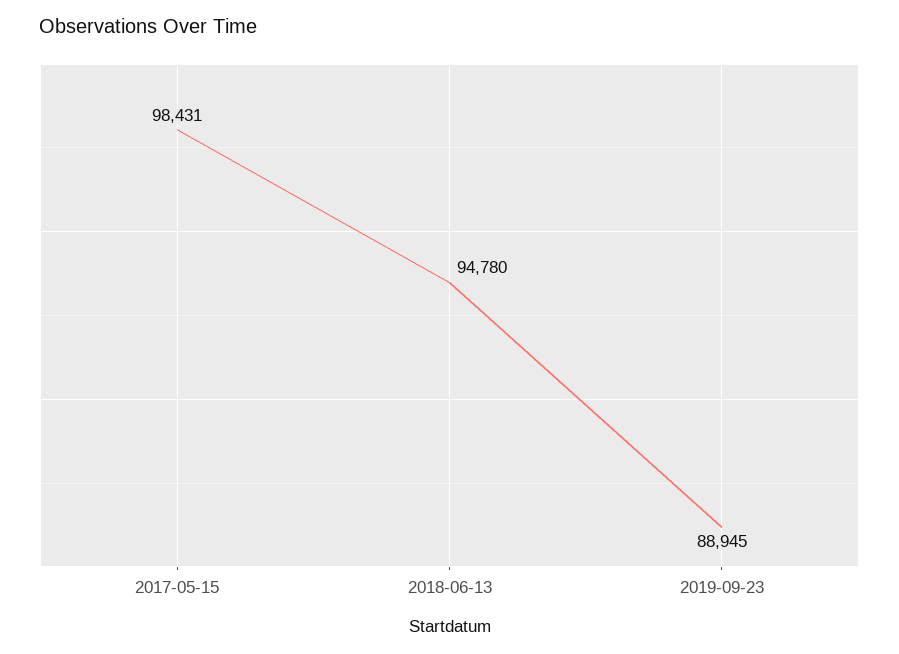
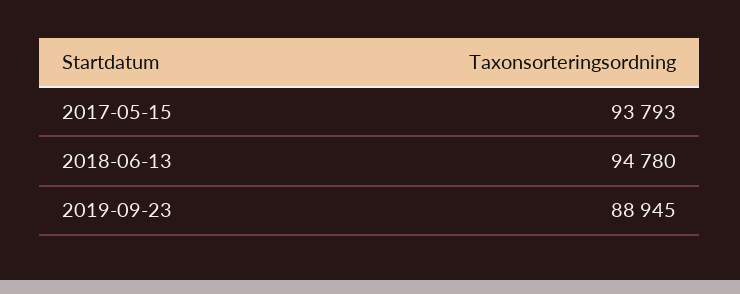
  {
-   "2017-05-15": 98431,
+   "2017-05-15": 93793,
    "2018-06-13": 94780,
    "2019-09-23": 88945
  }

